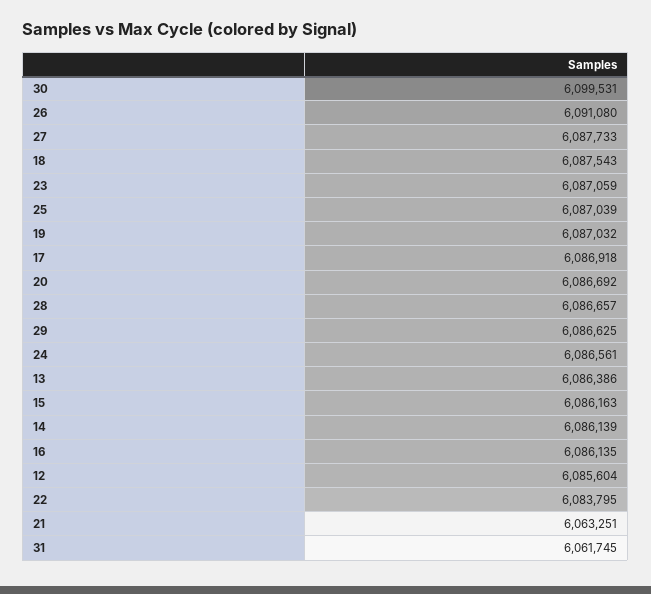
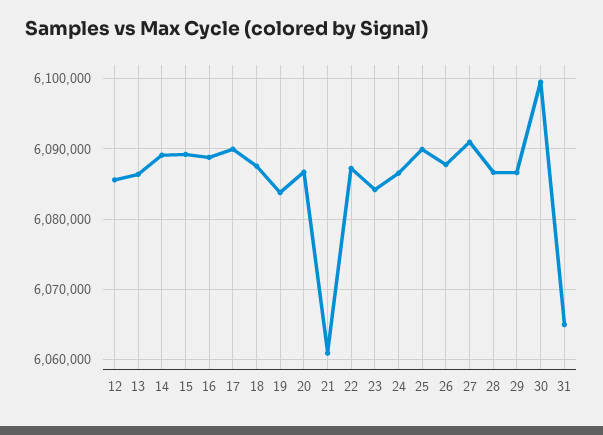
  {
    "30": 6099531,
-   "26": 6091080,
+   "26": 6088000,
-   "27": 6087733,
+   "27": 6091000,
    "18": 6087543,
-   "23": 6087059,
+   "23": 6084000,
-   "25": 6087039,
+   "25": 6090000,
-   "19": 6087032,
+   "19": 6084000,
-   "17": 6086918,
+   "17": 6090000,
    "20": 6086692,
    "28": 6086657,
    "29": 6086625,
    "24": 6086561,
    "13": 6086386,
-   "15": 6086163,
+   "15": 6089000,
-   "14": 6086139,
+   "14": 6089000,
-   "16": 6086135,
+   "16": 6089000,
    "12": 6085604,
-   "22": 6083795,
+   "22": 6087000,
-   "21": 6063251,
+   "21": 6061000,
-   "31": 6061745
+   "31": 6065000
  }

